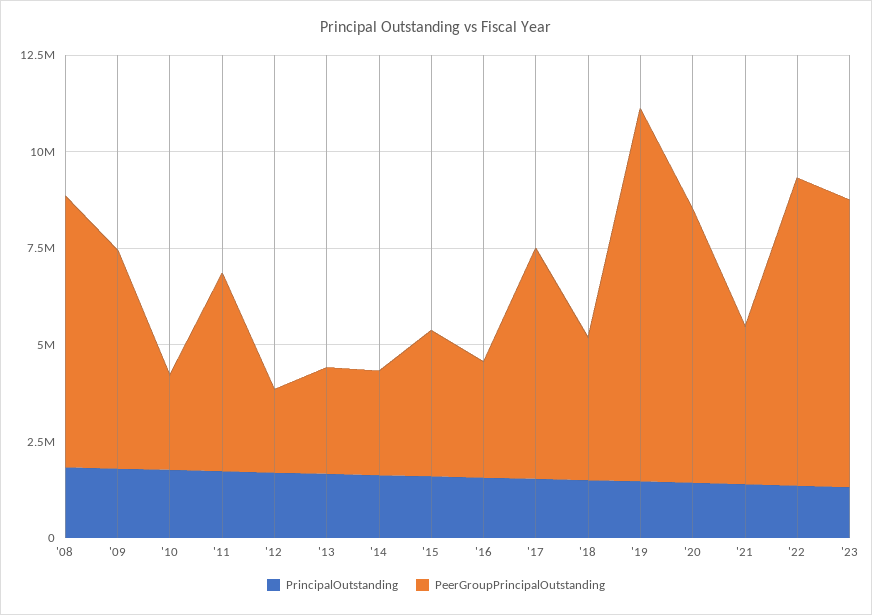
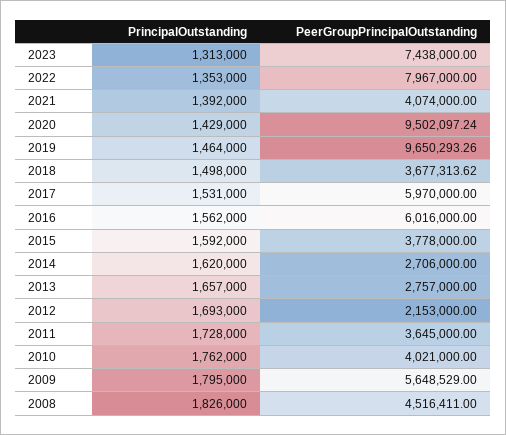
  {
    "PrincipalOutstanding": {
      "'08": 1826000,
      "'09": 1795000,
      "'10": 1762000,
      "'11": 1728000,
      "'12": 1693000,
      "'13": 1657000,
      "'14": 1620000,
      "'15": 1592000,
      "'16": 1562000,
      "'17": 1531000,
      "'18": 1498000,
      "'19": 1464000,
      "'20": 1429000,
      "'21": 1392000,
      "'22": 1353000,
      "'23": 1313000
    },
    "PeerGroupPrincipalOutstanding": {
-     "'08": 7000000,
+     "'08": 4516411,
      "'09": 5648529,
-     "'10": 2500000,
+     "'10": 4021000,
-     "'11": 5000000,
+     "'11": 3645000,
      "'12": 2153000,
      "'13": 2757000,
      "'14": 2706000,
      "'15": 3778000,
-     "'16": 3000000,
+     "'16": 6016000,
      "'17": 5970000,
      "'18": 3677313.62,
      "'19": 9650293.26,
-     "'20": 7000000,
+     "'20": 9502097.24,
      "'21": 4074000,
      "'22": 7967000,
      "'23": 7438000
    }
  }

